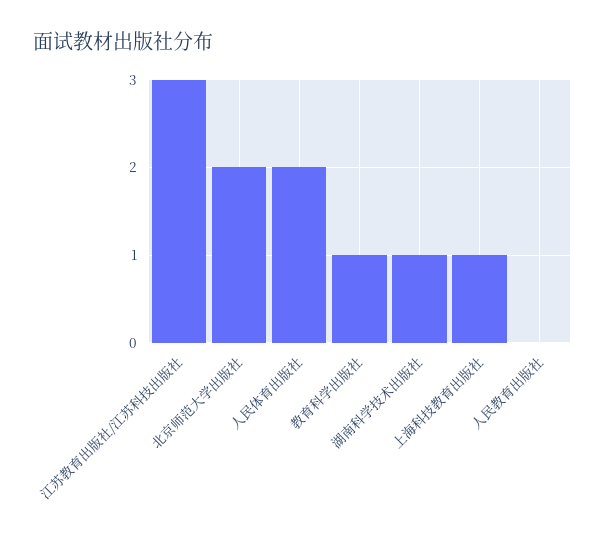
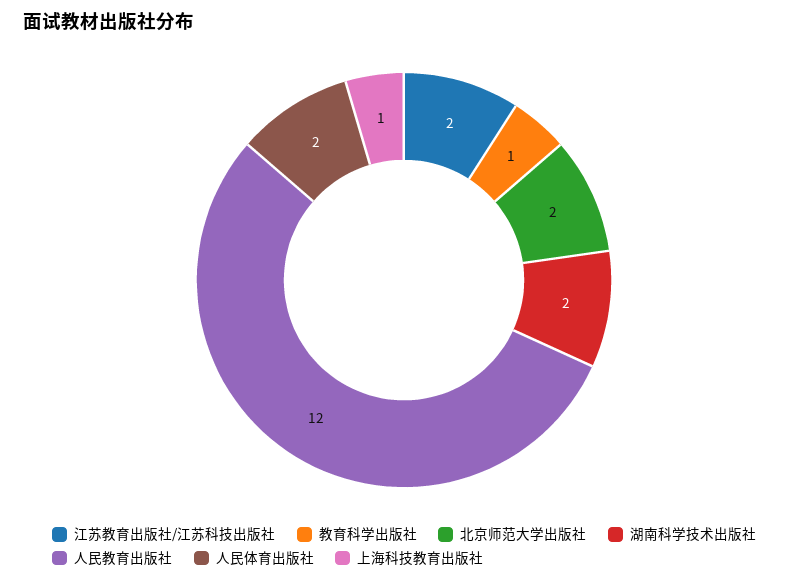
  {
-   "江苏教育出版社/江苏科技出版社": 3,
+   "江苏教育出版社/江苏科技出版社": 2,
    "北京师范大学出版社": 2,
    "人民体育出版社": 2,
    "教育科学出版社": 1,
-   "湖南科学技术出版社": 1,
+   "湖南科学技术出版社": 2,
    "上海科技教育出版社": 1,
-   "人民教育出版社": 0
+   "人民教育出版社": 12
  }

